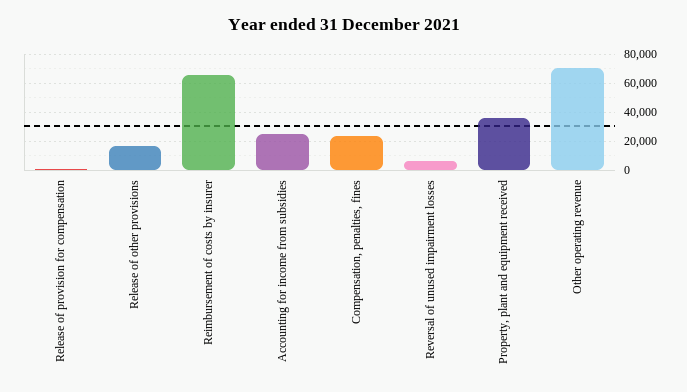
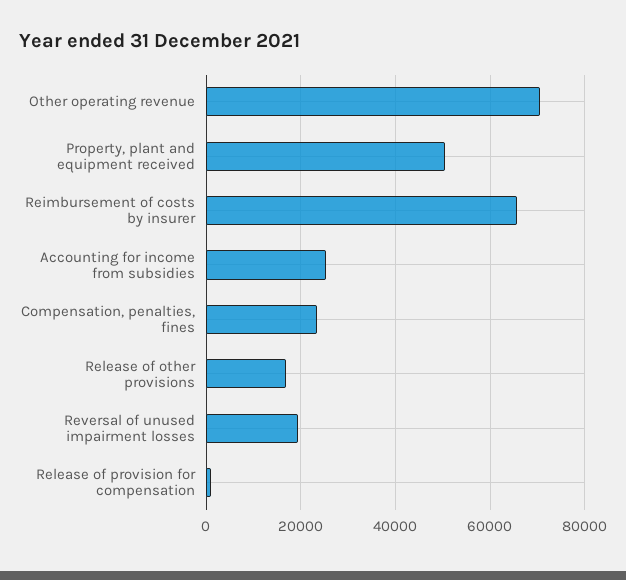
  {
    "Release of provision for compensation": 0,
    "Release of other provisions": 16000,
    "Reimbursement of costs by insurer": 66000,
    "Accounting for income from subsidies": 26000,
    "Compensation, penalties, fines": 24000,
-   "Reversal of unused impairment losses": 5000,
+   "Reversal of unused impairment losses": 20000,
-   "Property, plant and equipment received": 35000,
+   "Property, plant and equipment received": 50000,
    "Other operating revenue": 70000
  }

